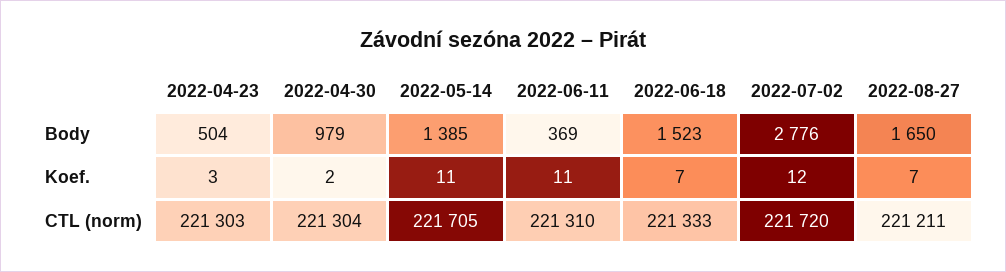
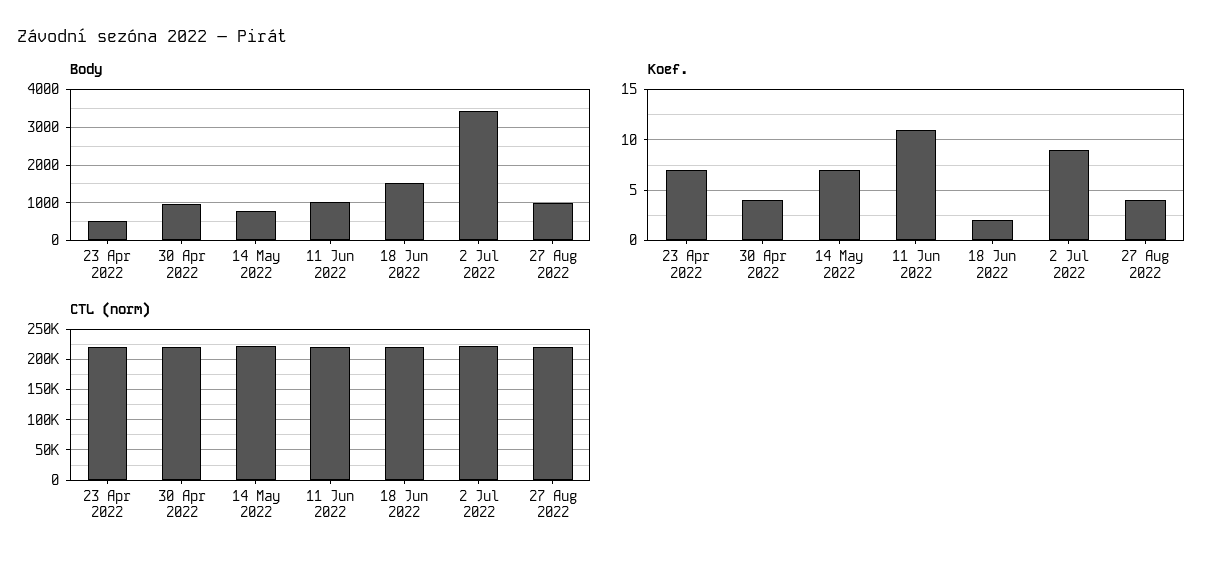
  {
    "Body": {
      "2022-04-23": 504,
      "2022-04-30": 979,
-     "2022-05-14": 1385,
+     "2022-05-14": 800,
-     "2022-06-11": 369,
+     "2022-06-11": 1000,
      "2022-06-18": 1523,
-     "2022-07-02": 2776,
+     "2022-07-02": 3400,
-     "2022-08-27": 1650
+     "2022-08-27": 1000
    },
    "Koef.": {
-     "2022-04-23": 3,
+     "2022-04-23": 7,
-     "2022-04-30": 2,
+     "2022-04-30": 4,
-     "2022-05-14": 11,
+     "2022-05-14": 7,
      "2022-06-11": 11,
-     "2022-06-18": 7,
+     "2022-06-18": 2,
-     "2022-07-02": 12,
+     "2022-07-02": 9,
-     "2022-08-27": 7
+     "2022-08-27": 4
    },
    "CTL (norm)": {
      "2022-04-23": 221303,
      "2022-04-30": 221304,
      "2022-05-14": 221705,
      "2022-06-11": 221310,
      "2022-06-18": 221333,
      "2022-07-02": 221720,
      "2022-08-27": 221211
    }
  }

